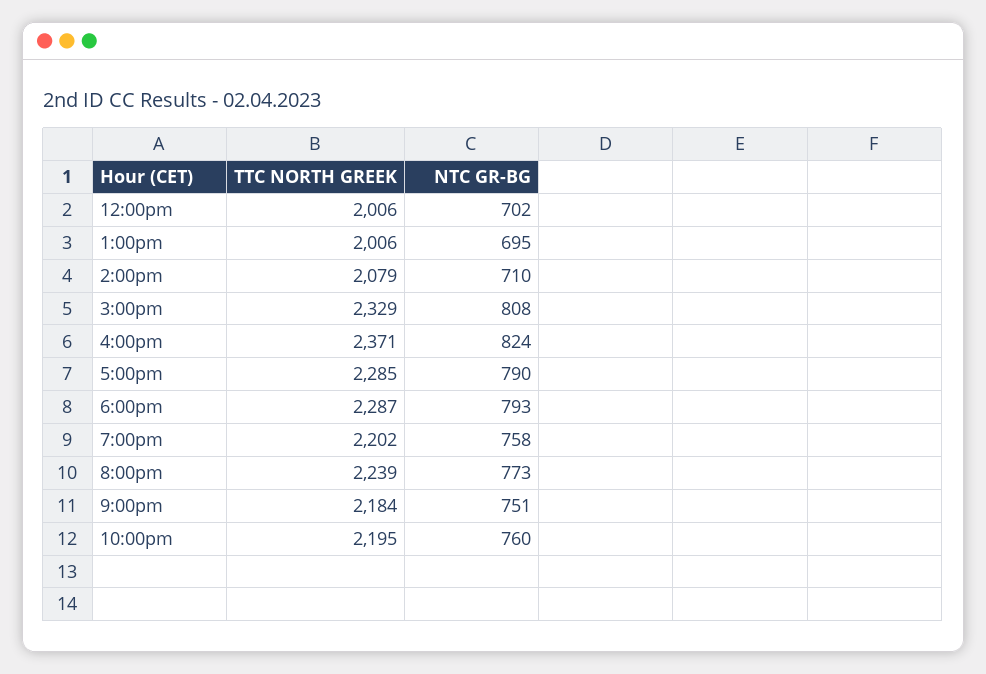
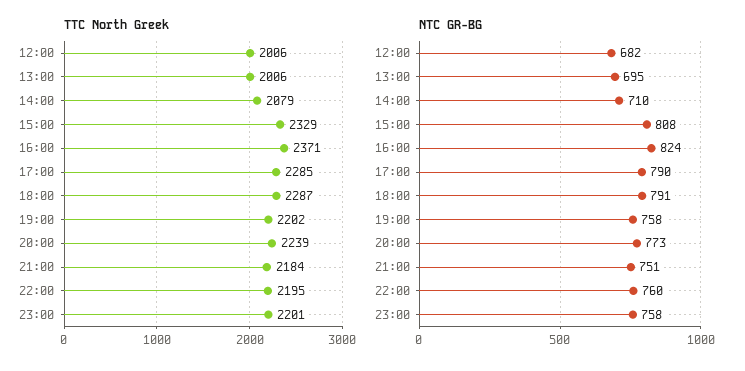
  {
    "TTC NORTH GREEK": {
      "12:00pm": 2006,
      "1:00pm": 2006,
      "2:00pm": 2079,
      "3:00pm": 2329,
      "4:00pm": 2371,
      "5:00pm": 2285,
      "6:00pm": 2287,
      "7:00pm": 2202,
      "8:00pm": 2239,
      "9:00pm": 2184,
-     "10:00pm": 2195
+     "10:00pm": 2195,
+     "23:00": 2201
    },
    "NTC GR-BG": {
-     "12:00pm": 702,
+     "12:00pm": 682,
      "1:00pm": 695,
      "2:00pm": 710,
      "3:00pm": 808,
      "4:00pm": 824,
      "5:00pm": 790,
-     "6:00pm": 793,
+     "6:00pm": 791,
      "7:00pm": 758,
      "8:00pm": 773,
      "9:00pm": 751,
-     "10:00pm": 760
+     "10:00pm": 760,
+     "23:00": 758
    }
  }

